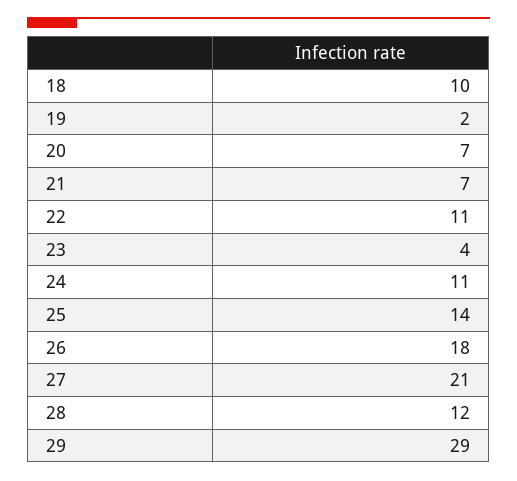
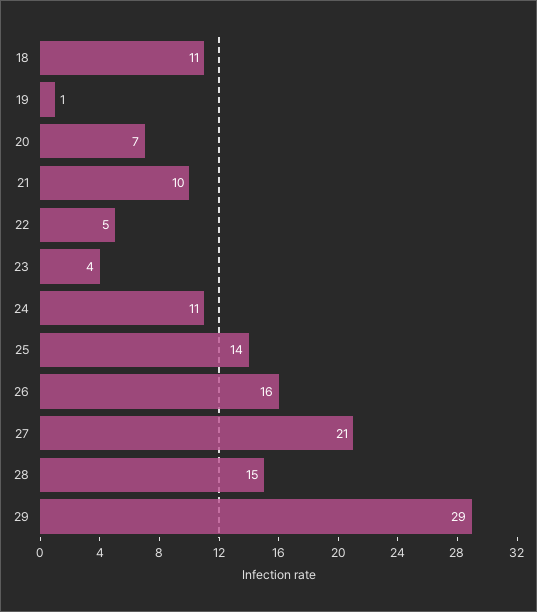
  {
-   "18": 10,
+   "18": 11,
-   "19": 2,
+   "19": 1,
    "20": 7,
-   "21": 7,
+   "21": 10,
-   "22": 11,
+   "22": 5,
    "23": 4,
    "24": 11,
    "25": 14,
-   "26": 18,
+   "26": 16,
    "27": 21,
-   "28": 12,
+   "28": 15,
    "29": 29
  }

